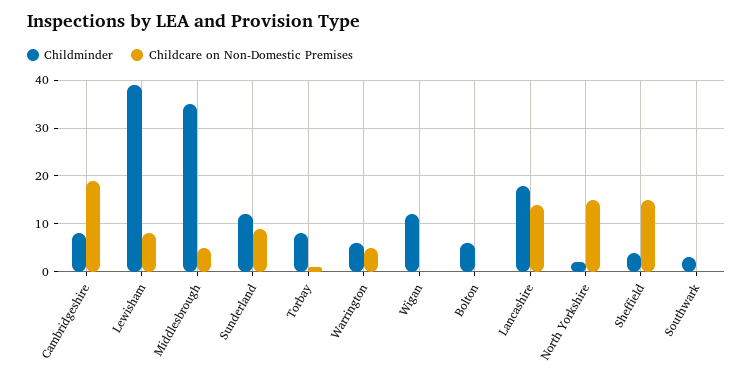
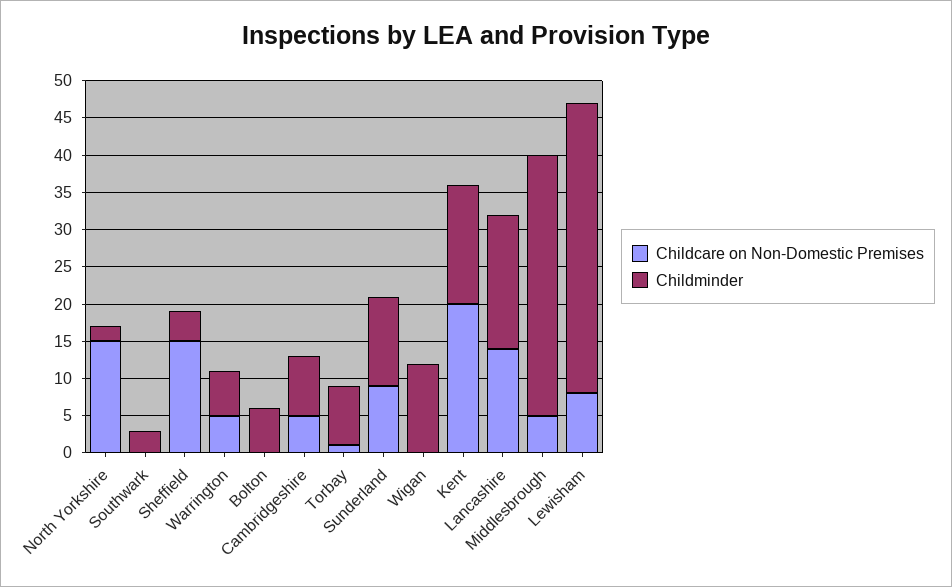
  {
    "Childminder": {
      "Cambridgeshire": 10,
      "Lewisham": 40,
      "Middlesbrough": 35,
      "Sunderland": 10,
      "Torbay": 10,
      "Warrington": 5,
      "Wigan": 10,
      "Bolton": 5,
      "Lancashire": 20,
      "North Yorkshire": 0,
      "Sheffield": 5,
-     "Southwark": 5
+     "Southwark": 5,
+     "Kent": 15
    },
    "Childcare on Non-Domestic Premises": {
-     "Cambridgeshire": 20,
+     "Cambridgeshire": 5,
      "Lewisham": 10,
      "Middlesbrough": 5,
      "Sunderland": 10,
      "Torbay": 0,
      "Warrington": 5,
      "Wigan": 0,
      "Bolton": 0,
      "Lancashire": 15,
      "North Yorkshire": 15,
      "Sheffield": 15,
-     "Southwark": 0
+     "Southwark": 0,
+     "Kent": 20
    }
  }

